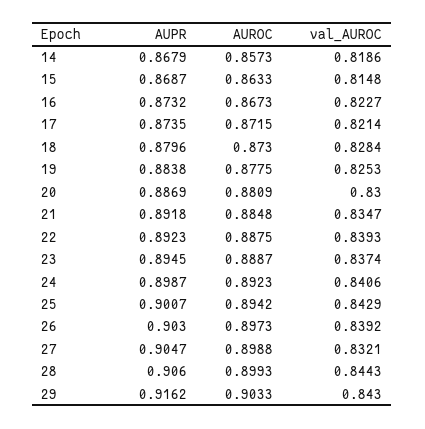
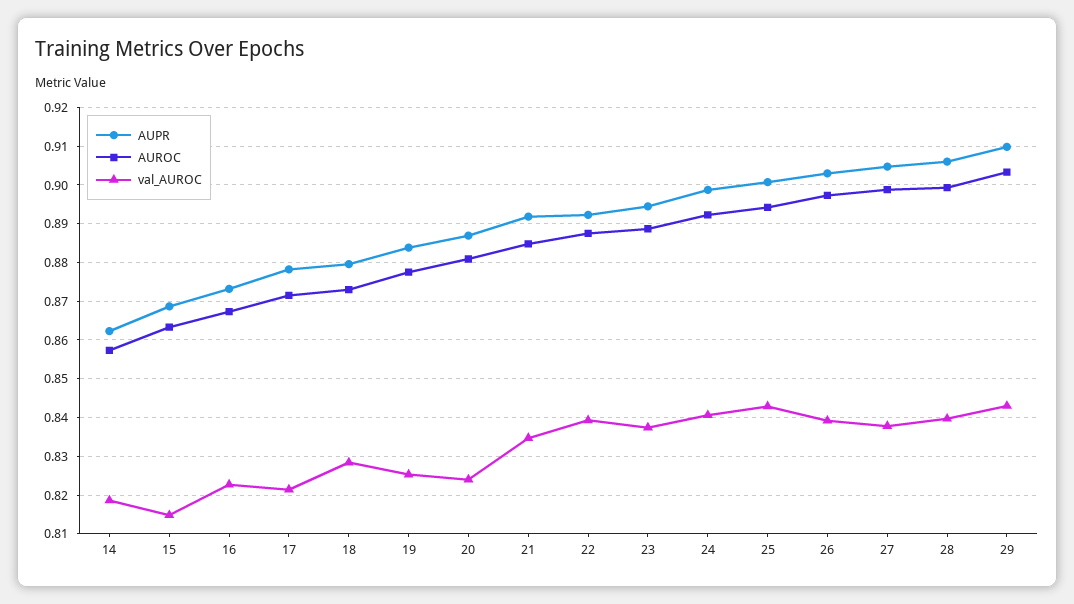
  {
    "AUPR": {
-     "14": 0.8679,
+     "14": 0.862,
      "15": 0.8687,
      "16": 0.8732,
-     "17": 0.8735,
+     "17": 0.878,
      "18": 0.8796,
      "19": 0.8838,
      "20": 0.8869,
      "21": 0.8918,
      "22": 0.8923,
      "23": 0.8945,
      "24": 0.8987,
      "25": 0.9007,
      "26": 0.903,
      "27": 0.9047,
      "28": 0.906,
-     "29": 0.9162
+     "29": 0.91
    },
    "AUROC": {
      "14": 0.8573,
      "15": 0.8633,
      "16": 0.8673,
      "17": 0.8715,
      "18": 0.873,
      "19": 0.8775,
      "20": 0.8809,
      "21": 0.8848,
      "22": 0.8875,
      "23": 0.8887,
      "24": 0.8923,
      "25": 0.8942,
      "26": 0.8973,
      "27": 0.8988,
      "28": 0.8993,
      "29": 0.9033
    },
    "val_AUROC": {
      "14": 0.8186,
      "15": 0.8148,
      "16": 0.8227,
      "17": 0.8214,
      "18": 0.8284,
      "19": 0.8253,
-     "20": 0.83,
+     "20": 0.824,
      "21": 0.8347,
      "22": 0.8393,
      "23": 0.8374,
      "24": 0.8406,
      "25": 0.8429,
      "26": 0.8392,
-     "27": 0.8321,
+     "27": 0.838,
-     "28": 0.8443,
+     "28": 0.84,
      "29": 0.843
    }
  }

